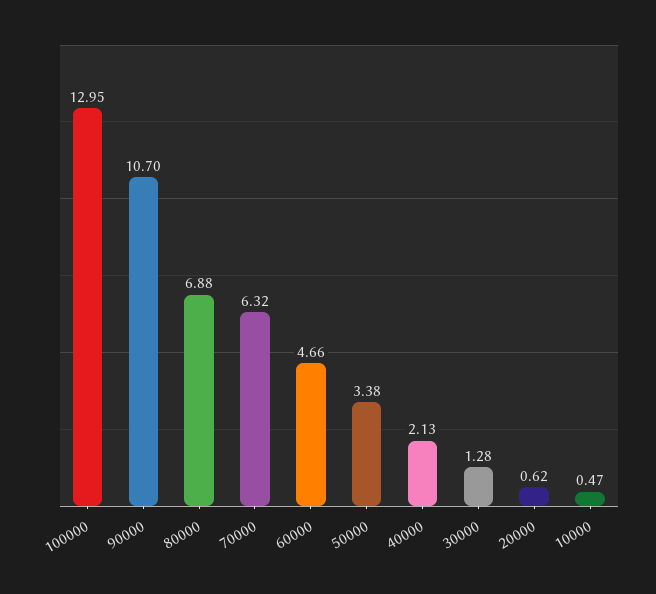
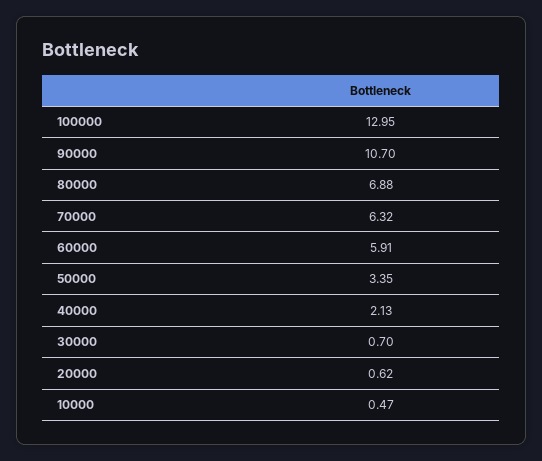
  {
    "100000": 12.95,
    "90000": 10.7,
    "80000": 6.88,
    "70000": 6.32,
-   "60000": 4.66,
+   "60000": 5.91,
-   "50000": 3.38,
+   "50000": 3.35,
    "40000": 2.13,
-   "30000": 1.28,
+   "30000": 0.7,
    "20000": 0.62,
    "10000": 0.47
  }

